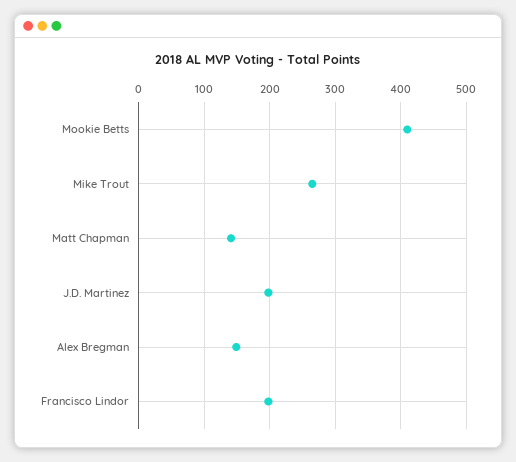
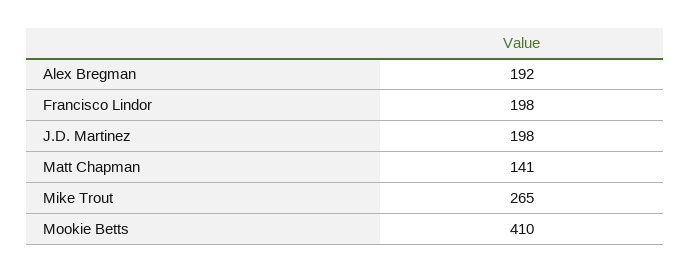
  {
    "Mookie Betts": 410,
    "Mike Trout": 265,
    "Matt Chapman": 141,
    "J.D. Martinez": 198,
-   "Alex Bregman": 150,
+   "Alex Bregman": 192,
    "Francisco Lindor": 198
  }

